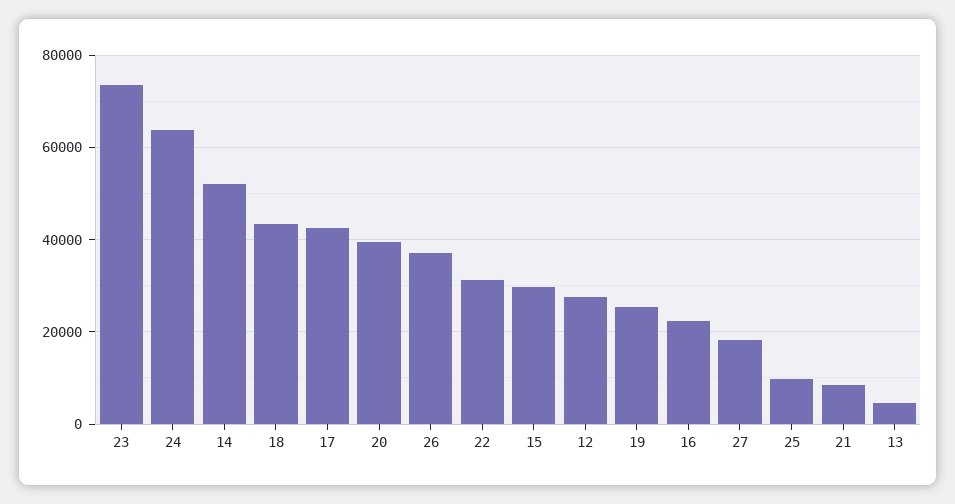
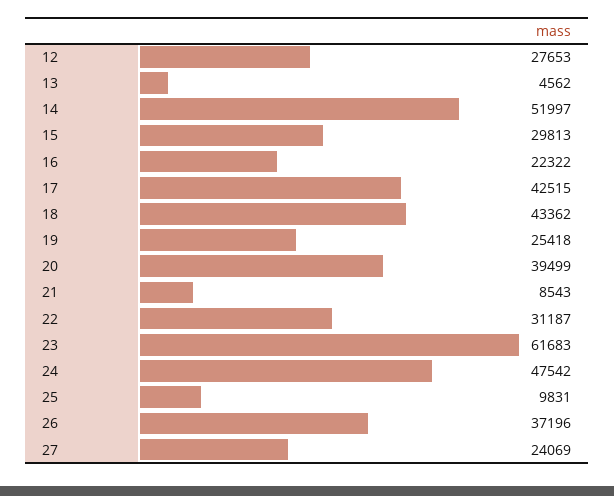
  {
-   "23": 74000,
+   "23": 61683,
-   "24": 64000,
+   "24": 47542,
    "14": 51997,
    "18": 43362,
    "17": 42515,
    "20": 39499,
    "26": 37196,
    "22": 31187,
    "15": 29813,
    "12": 27653,
    "19": 25418,
    "16": 22322,
-   "27": 18000,
+   "27": 24069,
    "25": 9831,
    "21": 8543,
    "13": 4562
  }

